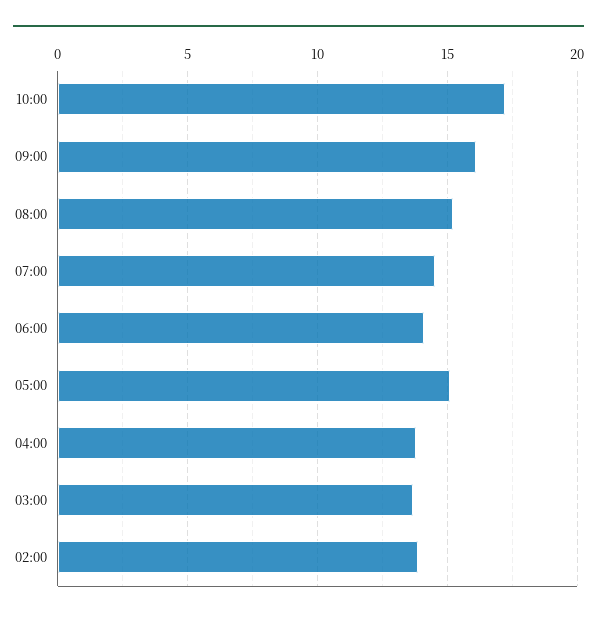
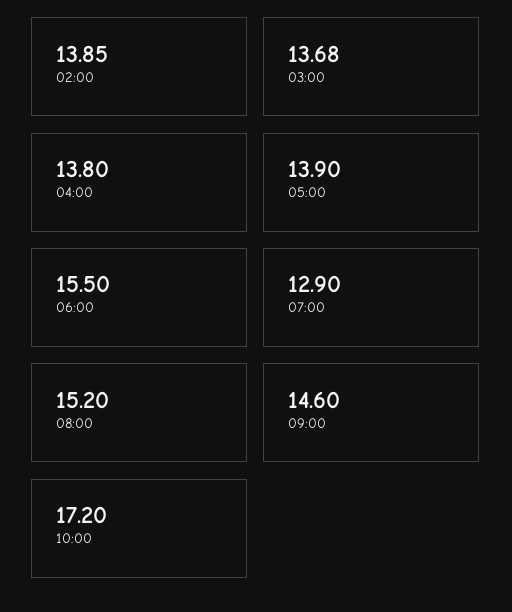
  {
    "10:00": 17.2,
-   "09:00": 16,
+   "09:00": 14.6,
    "08:00": 15.2,
-   "07:00": 14.5,
+   "07:00": 12.9,
-   "06:00": 14,
+   "06:00": 15.5,
-   "05:00": 15,
+   "05:00": 13.9,
    "04:00": 13.8,
    "03:00": 13.68,
    "02:00": 13.85
  }

